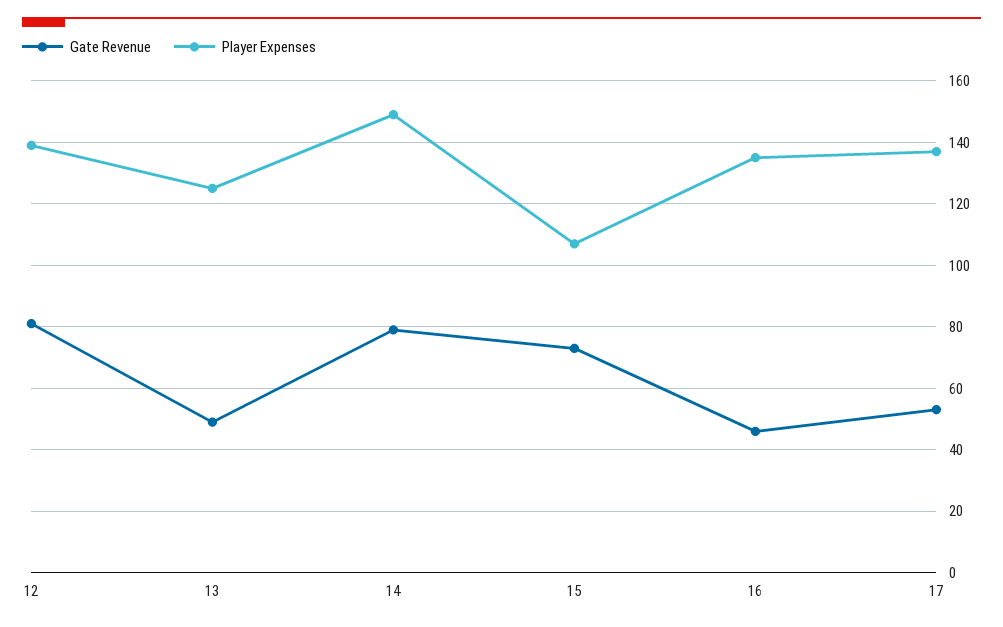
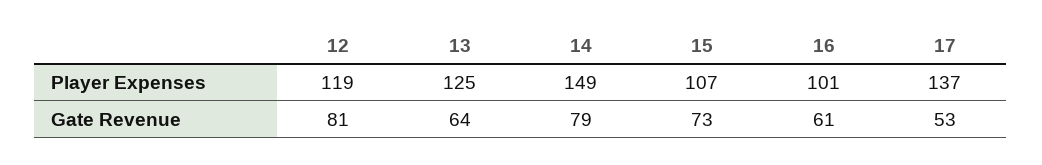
  {
    "Gate Revenue": {
      "12": 81,
-     "13": 50,
+     "13": 64,
      "14": 79,
      "15": 73,
-     "16": 45,
+     "16": 61,
      "17": 53
    },
    "Player Expenses": {
-     "12": 140,
+     "12": 119,
      "13": 125,
      "14": 149,
      "15": 107,
-     "16": 135,
+     "16": 101,
      "17": 137
    }
  }

